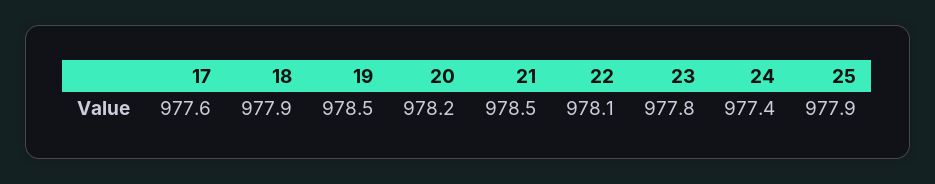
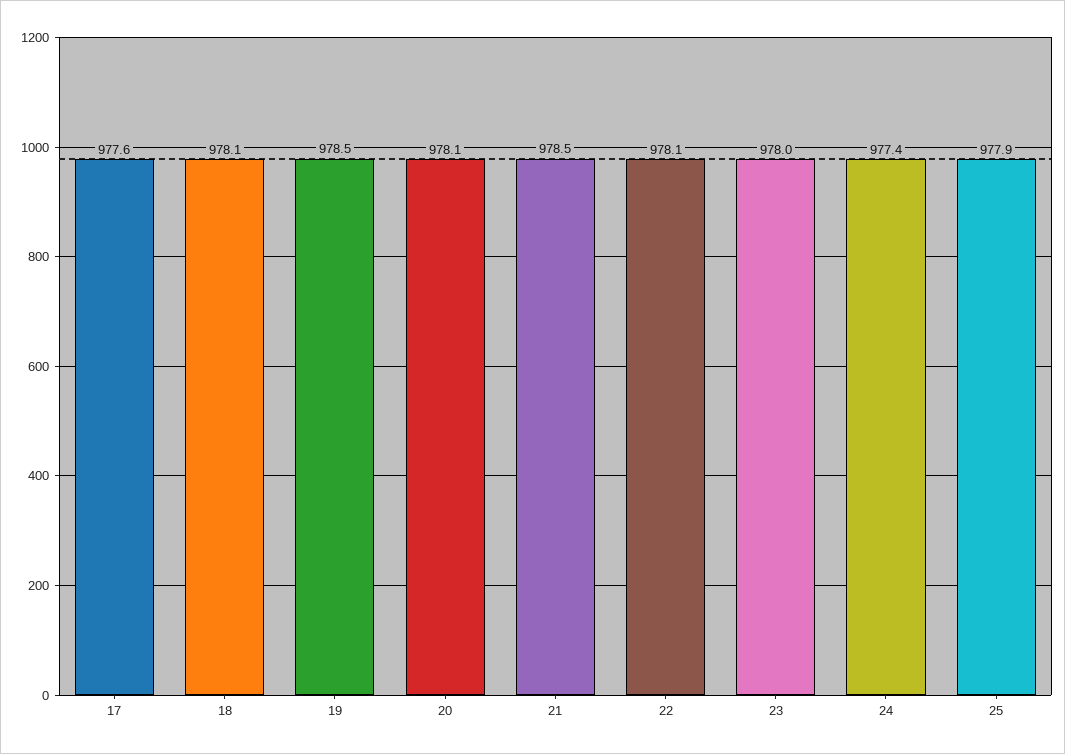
  {
    "17": 977.6,
-   "18": 977.9,
+   "18": 978.1,
    "19": 978.5,
-   "20": 978.2,
+   "20": 978.1,
    "21": 978.5,
    "22": 978.1,
-   "23": 977.8,
+   "23": 978,
    "24": 977.4,
    "25": 977.9
  }

